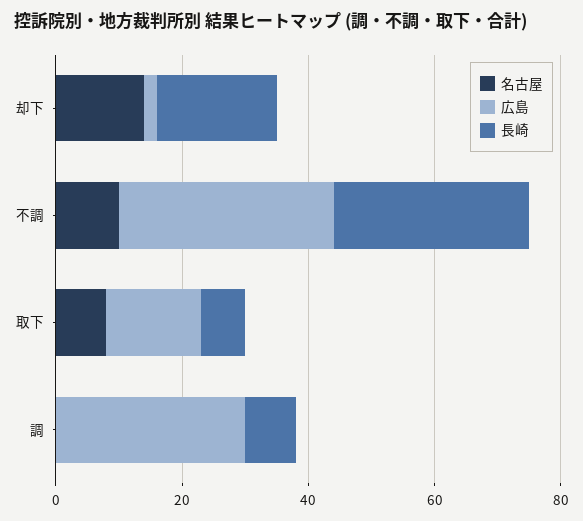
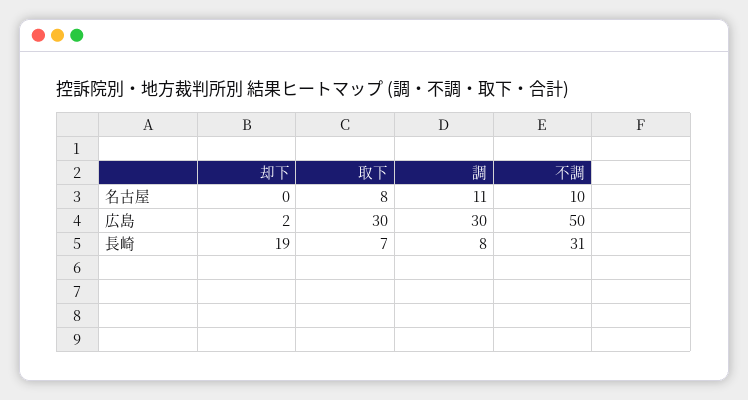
  {
    "名古屋": {
-     "却下": 15,
+     "却下": 0,
      "不調": 10,
      "取下": 8,
-     "調": 0
+     "調": 11
    },
    "広島": {
      "却下": 2,
-     "不調": 35,
+     "不調": 50,
-     "取下": 15,
+     "取下": 30,
      "調": 30
    },
    "長崎": {
      "却下": 19,
      "不調": 31,
      "取下": 7,
      "調": 8
    }
  }

